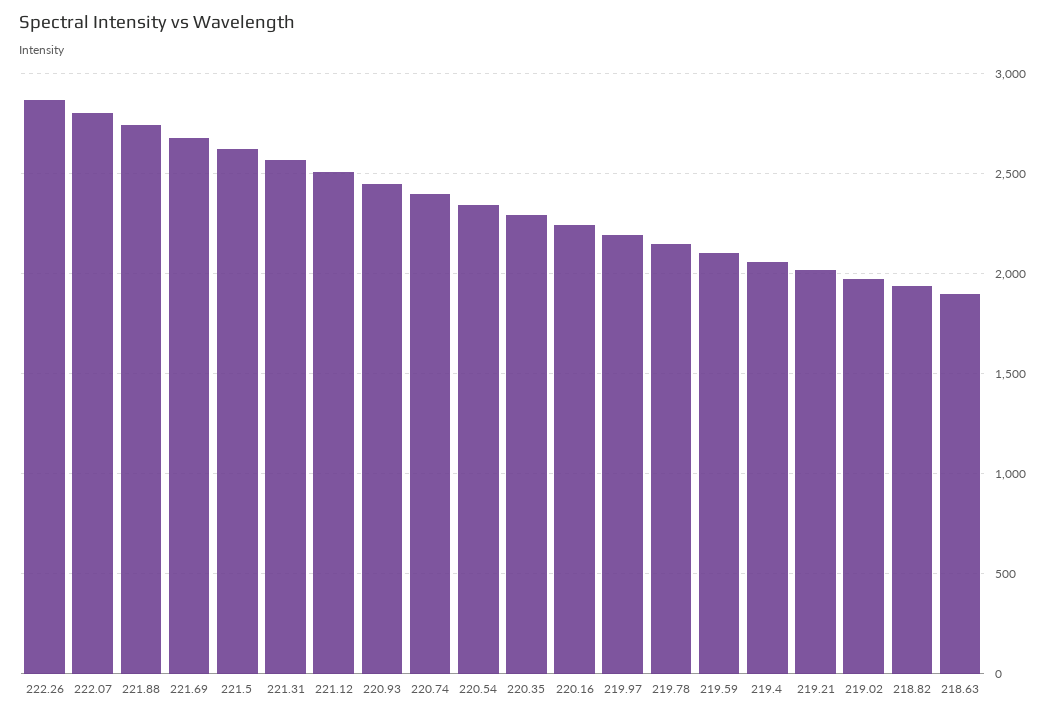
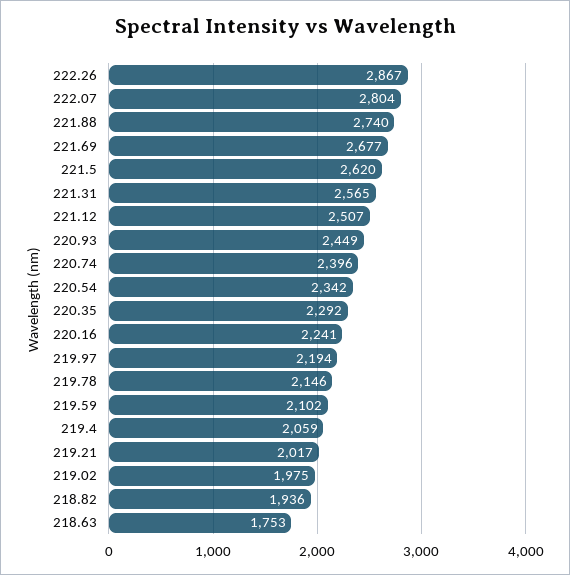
  {
    "222.26": 2867,
    "222.07": 2804,
    "221.88": 2740,
    "221.69": 2677,
    "221.5": 2620,
    "221.31": 2565,
    "221.12": 2507,
    "220.93": 2449,
    "220.74": 2396,
    "220.54": 2342,
    "220.35": 2292,
    "220.16": 2241,
    "219.97": 2194,
    "219.78": 2146,
    "219.59": 2102,
    "219.4": 2059,
    "219.21": 2017,
    "219.02": 1975,
    "218.82": 1936,
-   "218.63": 1900
+   "218.63": 1753
  }

